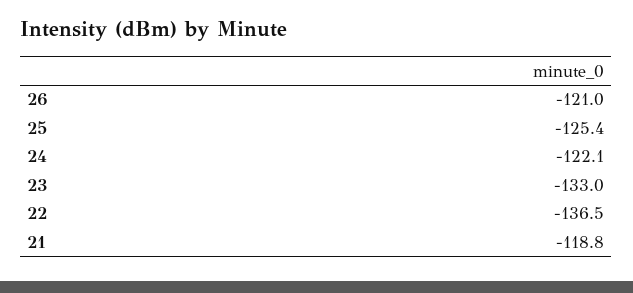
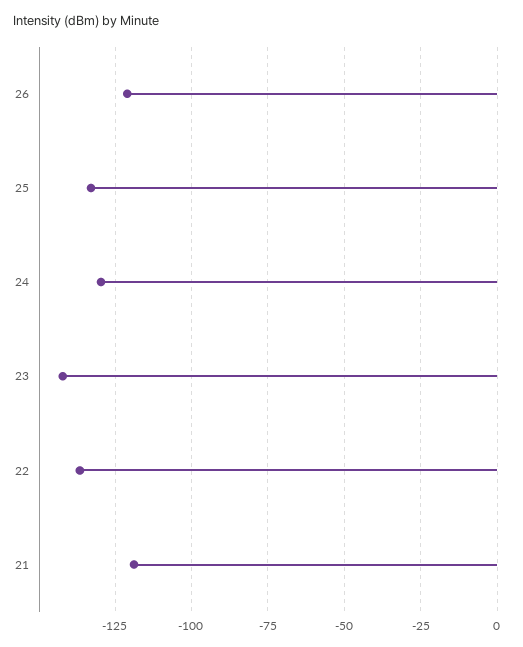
  {
    "26": -121,
-   "25": -125.4,
+   "25": -132.5,
-   "24": -122.1,
+   "24": -130,
-   "23": -133,
+   "23": -142.5,
    "22": -136.5,
    "21": -118.8
  }

